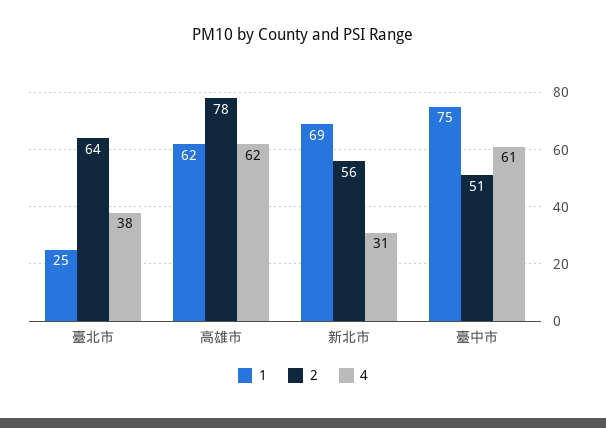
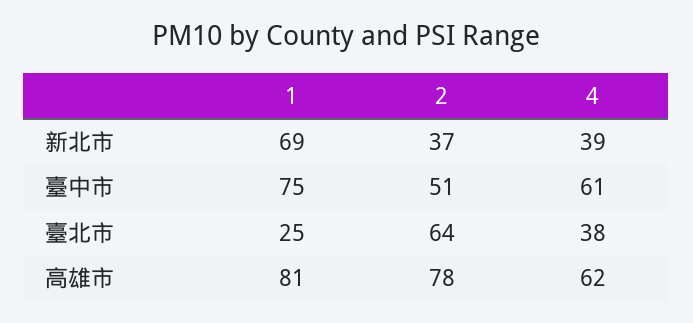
  {
    "1": {
      "臺北市": 25,
-     "高雄市": 62,
+     "高雄市": 81,
      "新北市": 69,
      "臺中市": 75
    },
    "2": {
      "臺北市": 64,
      "高雄市": 78,
-     "新北市": 56,
+     "新北市": 37,
      "臺中市": 51
    },
    "4": {
      "臺北市": 38,
      "高雄市": 62,
-     "新北市": 31,
+     "新北市": 39,
      "臺中市": 61
    }
  }

